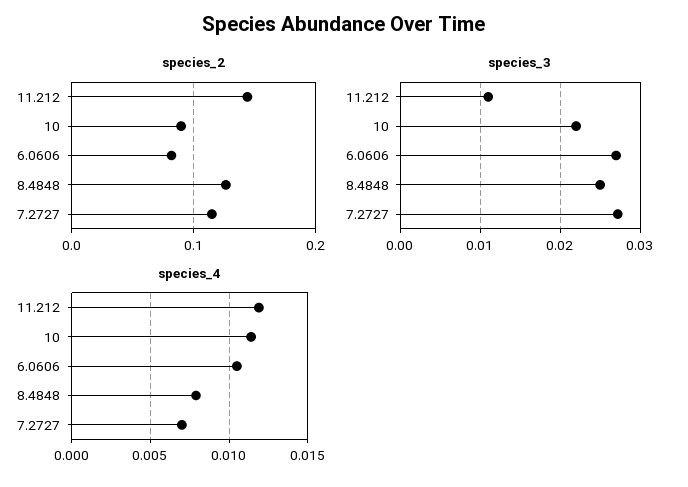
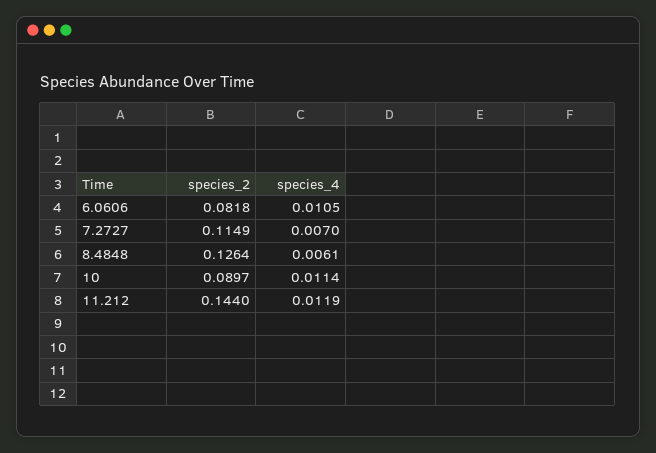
  {
    "species_2": {
      "11.212": 0.144,
      "10": 0.0897,
      "6.0606": 0.0818,
      "8.4848": 0.1264,
      "7.2727": 0.1149
    },
-   "species_3": {
-     "11.212": 0.011,
-     "10": 0.022,
-     "6.0606": 0.027,
-     "8.4848": 0.025,
-     "7.2727": 0.027
-   },
    "species_4": {
      "11.212": 0.0119,
      "10": 0.0114,
      "6.0606": 0.0105,
-     "8.4848": 0.008,
+     "8.4848": 0.0061,
      "7.2727": 0.007
    }
  }

